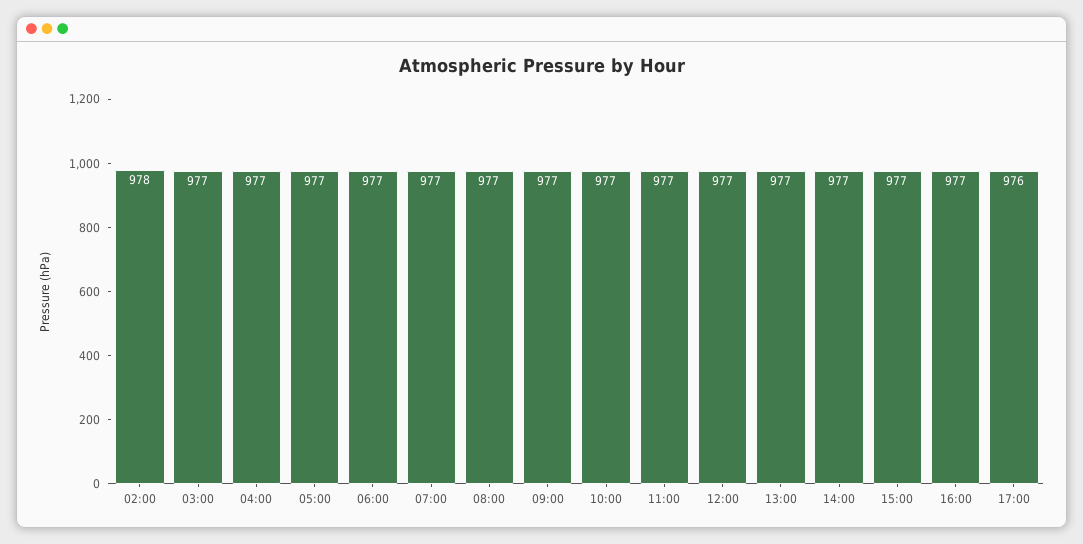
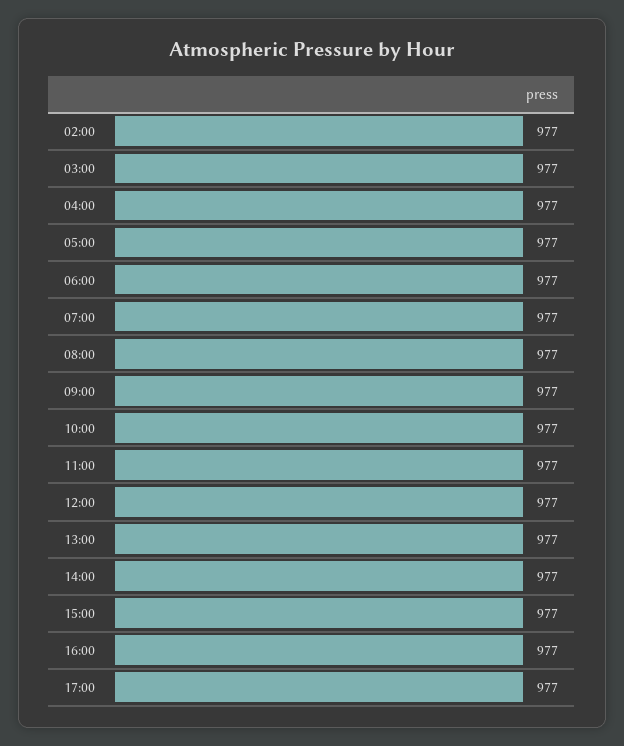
  {
-   "02:00": 978,
+   "02:00": 977,
    "03:00": 977,
    "04:00": 977,
    "05:00": 977,
    "06:00": 977,
    "07:00": 977,
    "08:00": 977,
    "09:00": 977,
    "10:00": 977,
    "11:00": 977,
    "12:00": 977,
    "13:00": 977,
    "14:00": 977,
    "15:00": 977,
    "16:00": 977,
-   "17:00": 976
+   "17:00": 977
  }

